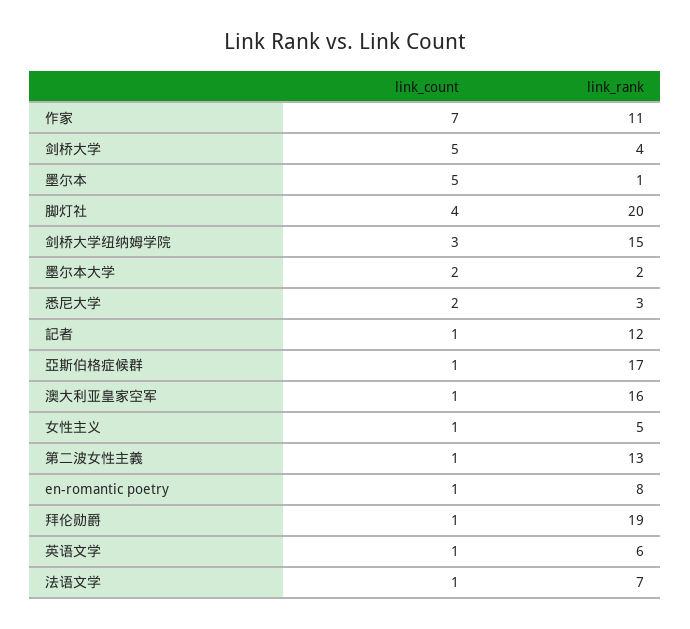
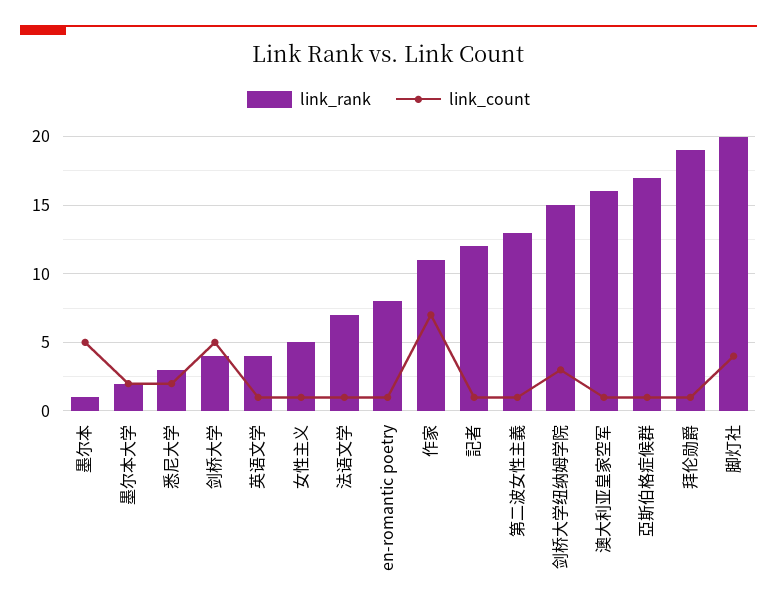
  {
    "link_count": {
      "作家": 7,
      "剑桥大学": 5,
      "墨尔本": 5,
      "脚灯社": 4,
      "剑桥大学纽纳姆学院": 3,
      "墨尔本大学": 2,
      "悉尼大学": 2,
      "記者": 1,
      "亞斯伯格症候群": 1,
      "澳大利亚皇家空军": 1,
      "女性主义": 1,
      "第二波女性主義": 1,
      "en-romantic poetry": 1,
      "拜伦勋爵": 1,
      "英语文学": 1,
      "法语文学": 1
    },
    "link_rank": {
      "作家": 11,
      "剑桥大学": 4,
      "墨尔本": 1,
      "脚灯社": 20,
      "剑桥大学纽纳姆学院": 15,
      "墨尔本大学": 2,
      "悉尼大学": 3,
      "記者": 12,
      "亞斯伯格症候群": 17,
      "澳大利亚皇家空军": 16,
      "女性主义": 5,
      "第二波女性主義": 13,
      "en-romantic poetry": 8,
      "拜伦勋爵": 19,
-     "英语文学": 6,
+     "英语文学": 4,
      "法语文学": 7
    }
  }

